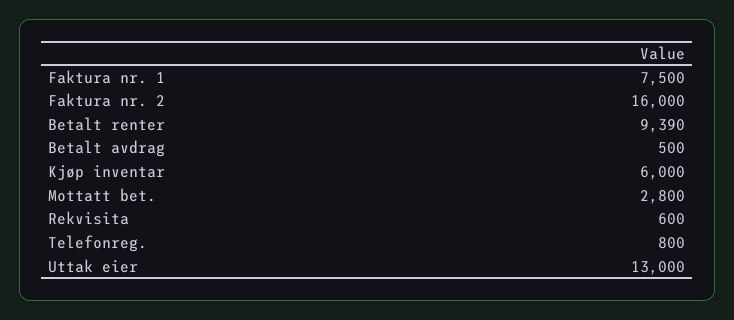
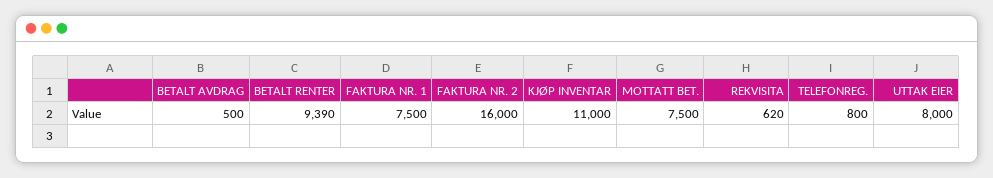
  {
    "Faktura nr. 1": 7500,
    "Faktura nr. 2": 16000,
    "Betalt renter": 9390,
    "Betalt avdrag": 500,
-   "Kjøp inventar": 6000,
+   "Kjøp inventar": 11000,
-   "Mottatt bet.": 2800,
+   "Mottatt bet.": 7500,
-   "Rekvisita": 600,
+   "Rekvisita": 620,
    "Telefonreg.": 800,
-   "Uttak eier": 13000
+   "Uttak eier": 8000
  }

